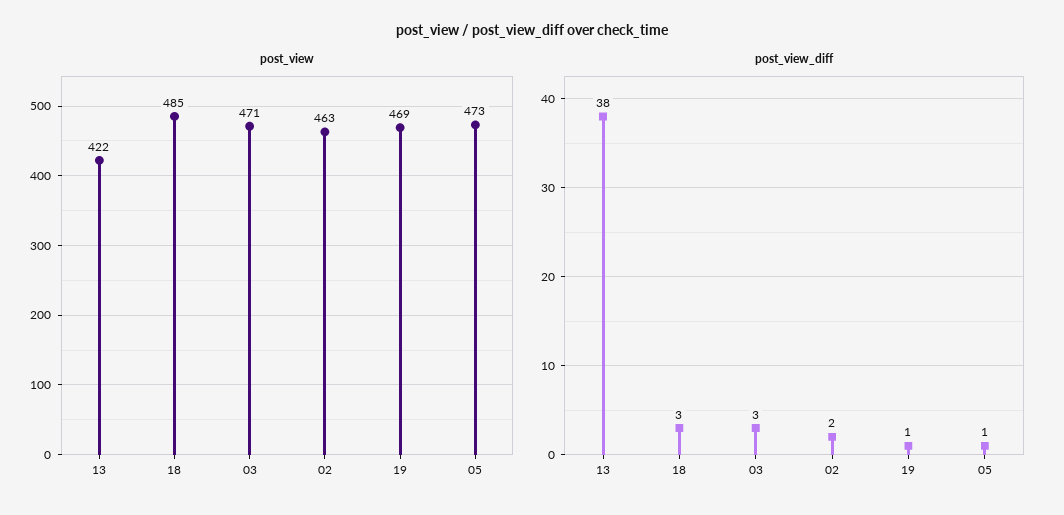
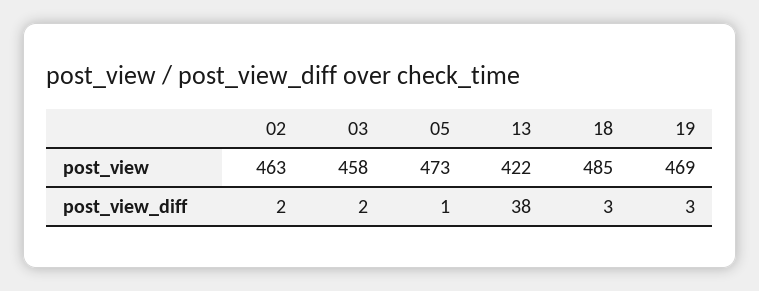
  {
    "post_view": {
      "13": 422,
      "18": 485,
-     "03": 471,
+     "03": 458,
      "02": 463,
      "19": 469,
      "05": 473
    },
    "post_view_diff": {
      "13": 38,
      "18": 3,
-     "03": 3,
+     "03": 2,
      "02": 2,
-     "19": 1,
+     "19": 3,
      "05": 1
    }
  }

